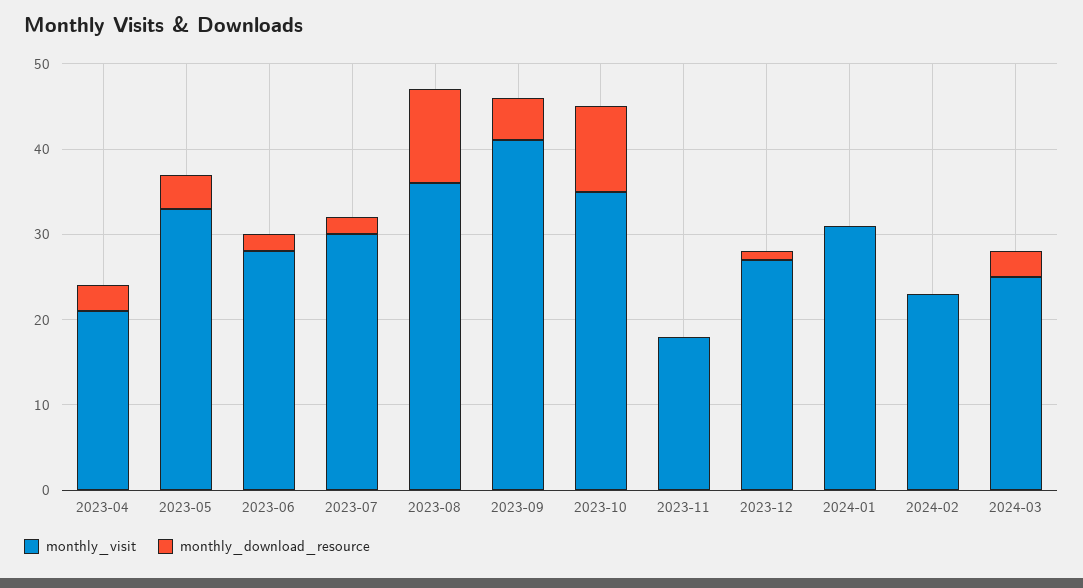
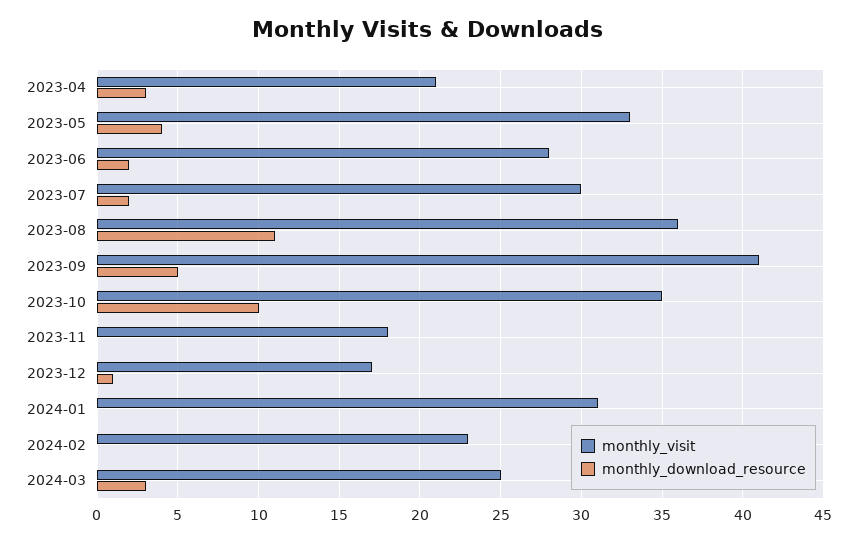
  {
    "monthly_visit": {
      "2023-04": 21,
      "2023-05": 33,
      "2023-06": 28,
      "2023-07": 30,
      "2023-08": 36,
      "2023-09": 41,
      "2023-10": 35,
      "2023-11": 18,
-     "2023-12": 27,
+     "2023-12": 17,
      "2024-01": 31,
      "2024-02": 23,
      "2024-03": 25
    },
    "monthly_download_resource": {
      "2023-04": 3,
      "2023-05": 4,
      "2023-06": 2,
      "2023-07": 2,
      "2023-08": 11,
      "2023-09": 5,
      "2023-10": 10,
      "2023-11": 0,
      "2023-12": 1,
      "2024-01": 0,
      "2024-02": 0,
      "2024-03": 3
    }
  }

